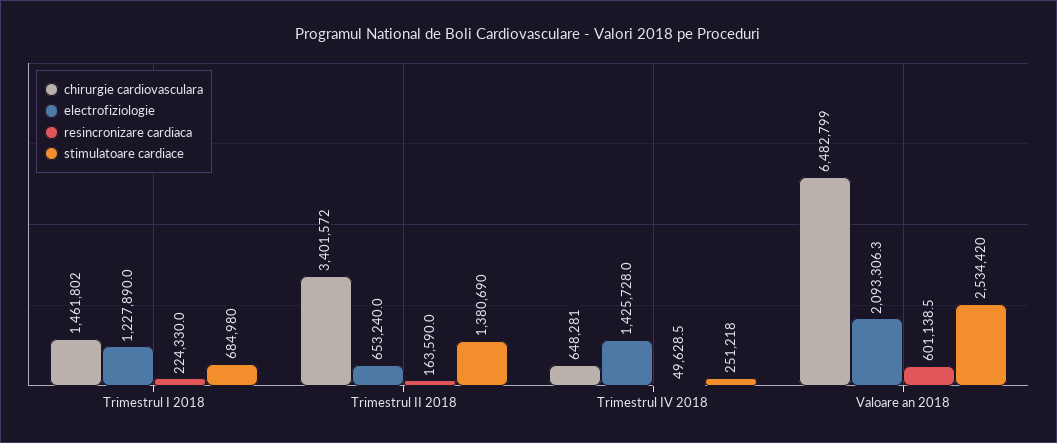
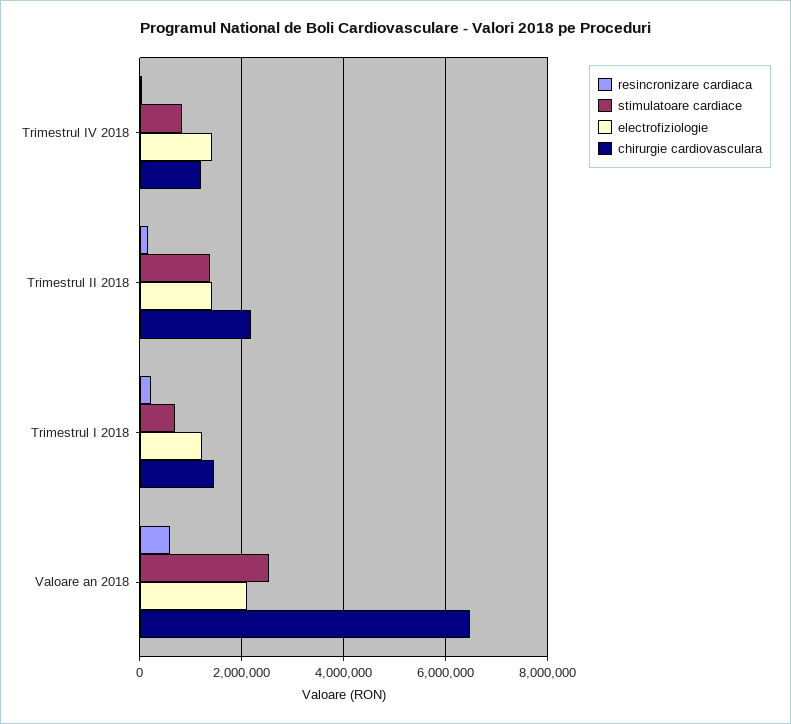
  {
    "chirurgie cardiovasculara": {
      "Trimestrul I 2018": 1461802,
-     "Trimestrul II 2018": 3401572,
+     "Trimestrul II 2018": 2200000,
-     "Trimestrul IV 2018": 648281,
+     "Trimestrul IV 2018": 1200000,
      "Valoare an 2018": 6482799
    },
    "electrofiziologie": {
      "Trimestrul I 2018": 1227890,
-     "Trimestrul II 2018": 653240,
+     "Trimestrul II 2018": 1400000,
      "Trimestrul IV 2018": 1425728,
      "Valoare an 2018": 2093306.3
    },
    "resincronizare cardiaca": {
      "Trimestrul I 2018": 224330,
      "Trimestrul II 2018": 163590,
      "Trimestrul IV 2018": 49628.5,
      "Valoare an 2018": 601138.5
    },
    "stimulatoare cardiace": {
      "Trimestrul I 2018": 684980,
      "Trimestrul II 2018": 1380690,
-     "Trimestrul IV 2018": 251218,
+     "Trimestrul IV 2018": 800000,
      "Valoare an 2018": 2534420
    }
  }

